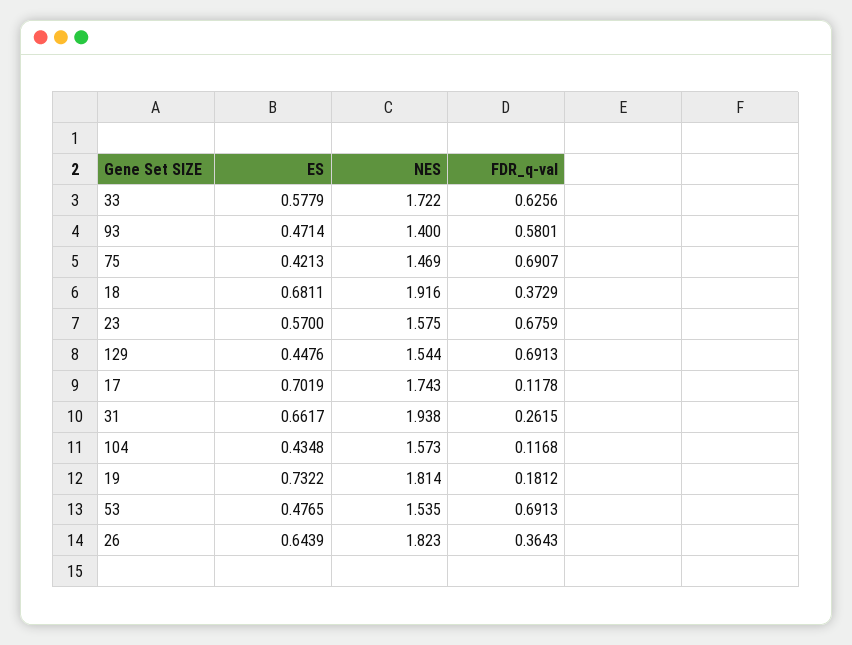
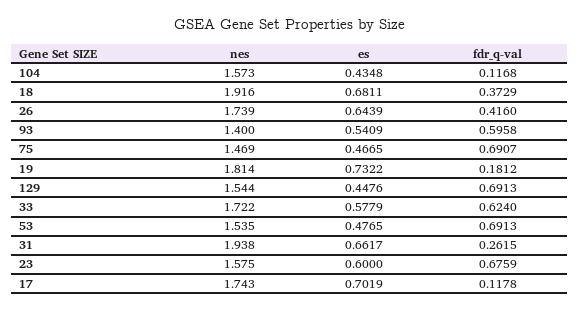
  {
    "ES": {
      "33": 0.5779,
-     "93": 0.4714,
+     "93": 0.5409,
-     "75": 0.4213,
+     "75": 0.4665,
      "18": 0.6811,
-     "23": 0.57,
+     "23": 0.6,
      "129": 0.4476,
      "17": 0.7019,
      "31": 0.6617,
      "104": 0.4348,
      "19": 0.7322,
      "53": 0.4765,
      "26": 0.6439
    },
    "NES": {
      "33": 1.722,
      "93": 1.4,
      "75": 1.469,
      "18": 1.916,
      "23": 1.575,
      "129": 1.544,
      "17": 1.743,
      "31": 1.938,
      "104": 1.573,
      "19": 1.814,
      "53": 1.535,
-     "26": 1.823
+     "26": 1.739
    },
    "FDR_q-val": {
-     "33": 0.6256,
+     "33": 0.624,
-     "93": 0.5801,
+     "93": 0.5958,
      "75": 0.6907,
      "18": 0.3729,
      "23": 0.6759,
      "129": 0.6913,
      "17": 0.1178,
      "31": 0.2615,
      "104": 0.1168,
      "19": 0.1812,
      "53": 0.6913,
-     "26": 0.3643
+     "26": 0.416
    }
  }

